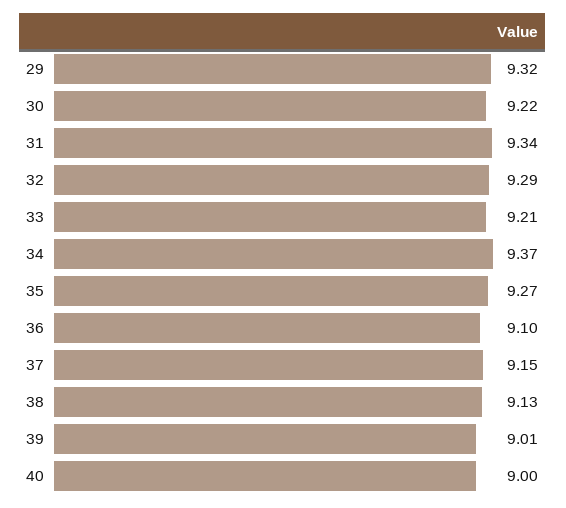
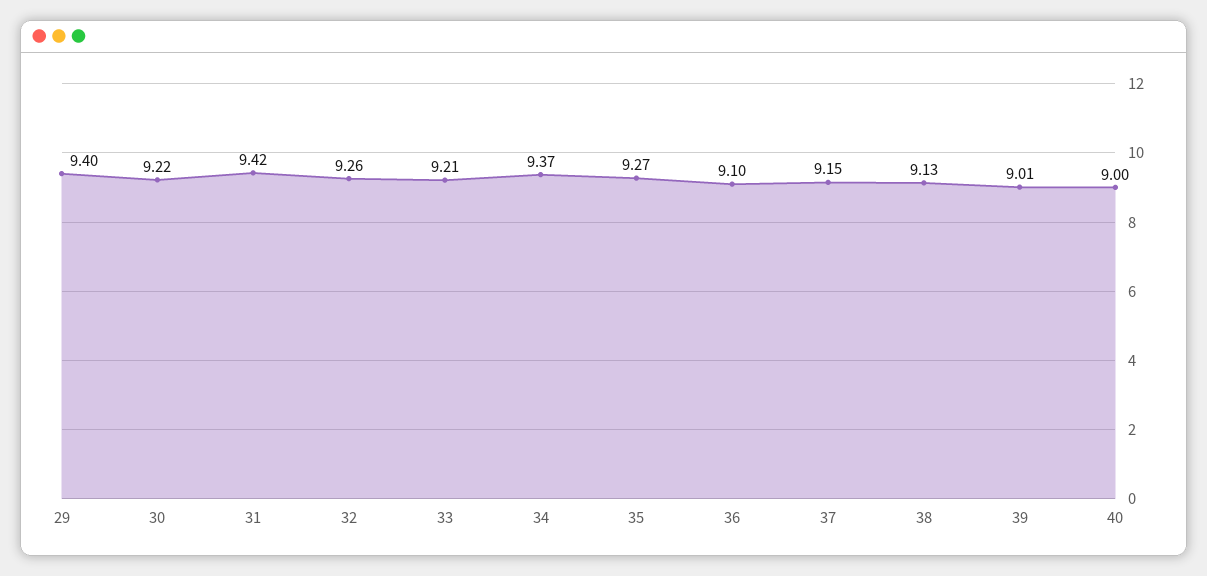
  {
-   "29": 9.32,
+   "29": 9.4,
    "30": 9.22,
-   "31": 9.34,
+   "31": 9.42,
-   "32": 9.29,
+   "32": 9.26,
    "33": 9.21,
    "34": 9.37,
    "35": 9.27,
    "36": 9.1,
    "37": 9.15,
    "38": 9.13,
    "39": 9.01,
    "40": 9
  }

